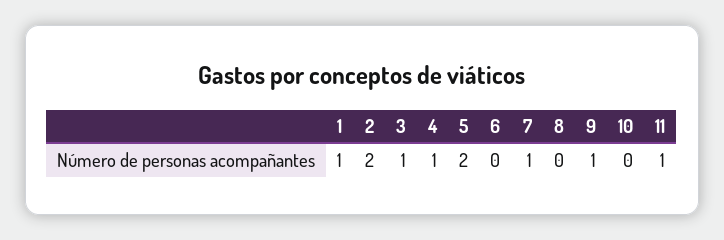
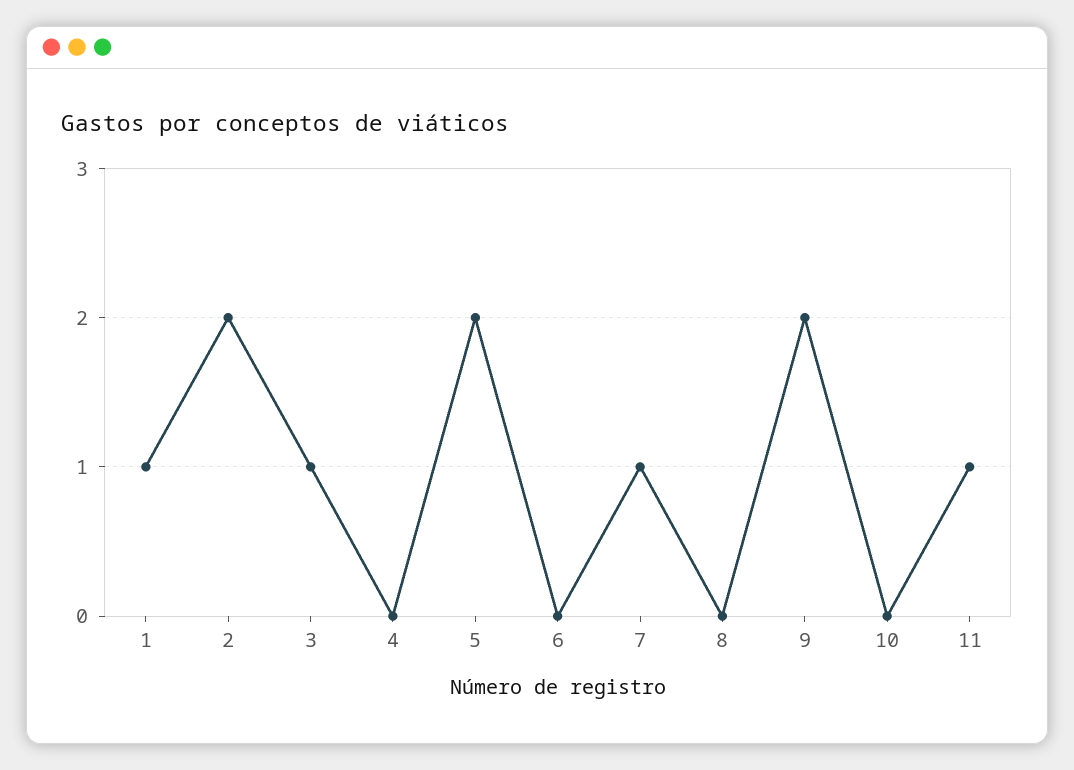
  {
    "1": 1,
    "2": 2,
    "3": 1,
-   "4": 1,
+   "4": 0,
    "5": 2,
    "6": 0,
    "7": 1,
    "8": 0,
-   "9": 1,
+   "9": 2,
    "10": 0,
    "11": 1
  }

